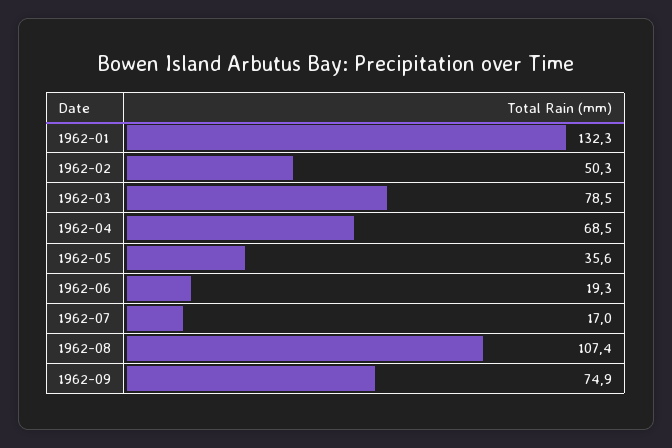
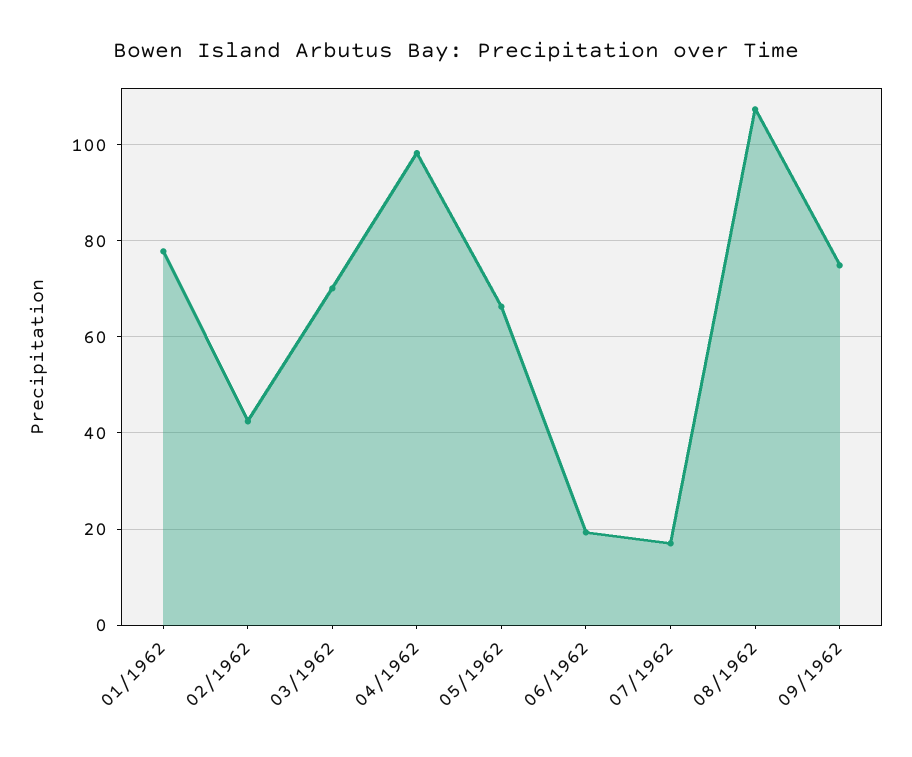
  {
-   "1962-01": 132.3,
+   "1962-01": 78,
-   "1962-02": 50.3,
+   "1962-02": 42,
-   "1962-03": 78.5,
+   "1962-03": 70,
-   "1962-04": 68.5,
+   "1962-04": 98,
-   "1962-05": 35.6,
+   "1962-05": 66,
    "1962-06": 19.3,
    "1962-07": 17,
    "1962-08": 107.4,
    "1962-09": 74.9
  }

